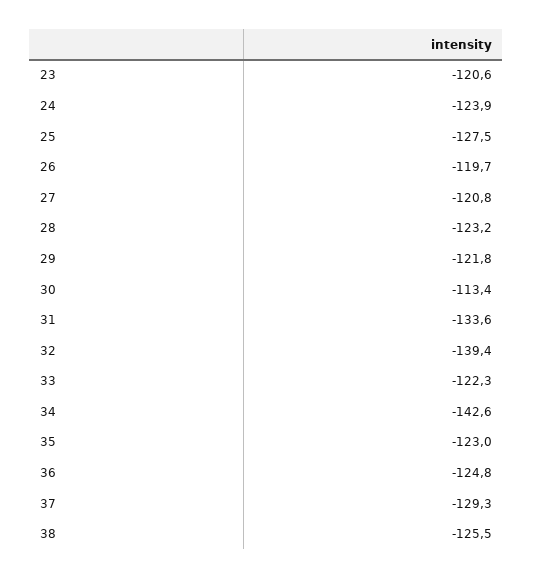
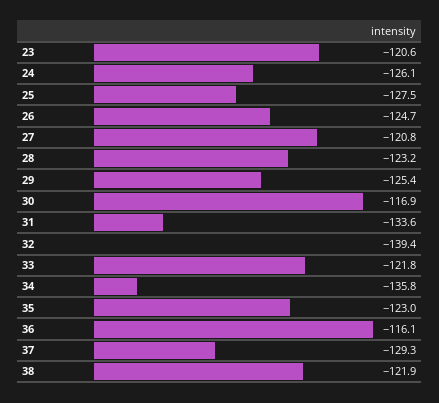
  {
    "23": -120.6,
-   "24": -123.9,
+   "24": -126.1,
    "25": -127.5,
-   "26": -119.7,
+   "26": -124.7,
    "27": -120.8,
    "28": -123.2,
-   "29": -121.8,
+   "29": -125.4,
-   "30": -113.4,
+   "30": -116.9,
    "31": -133.6,
    "32": -139.4,
-   "33": -122.3,
+   "33": -121.8,
-   "34": -142.6,
+   "34": -135.8,
    "35": -123,
-   "36": -124.8,
+   "36": -116.1,
    "37": -129.3,
-   "38": -125.5
+   "38": -121.9
  }

